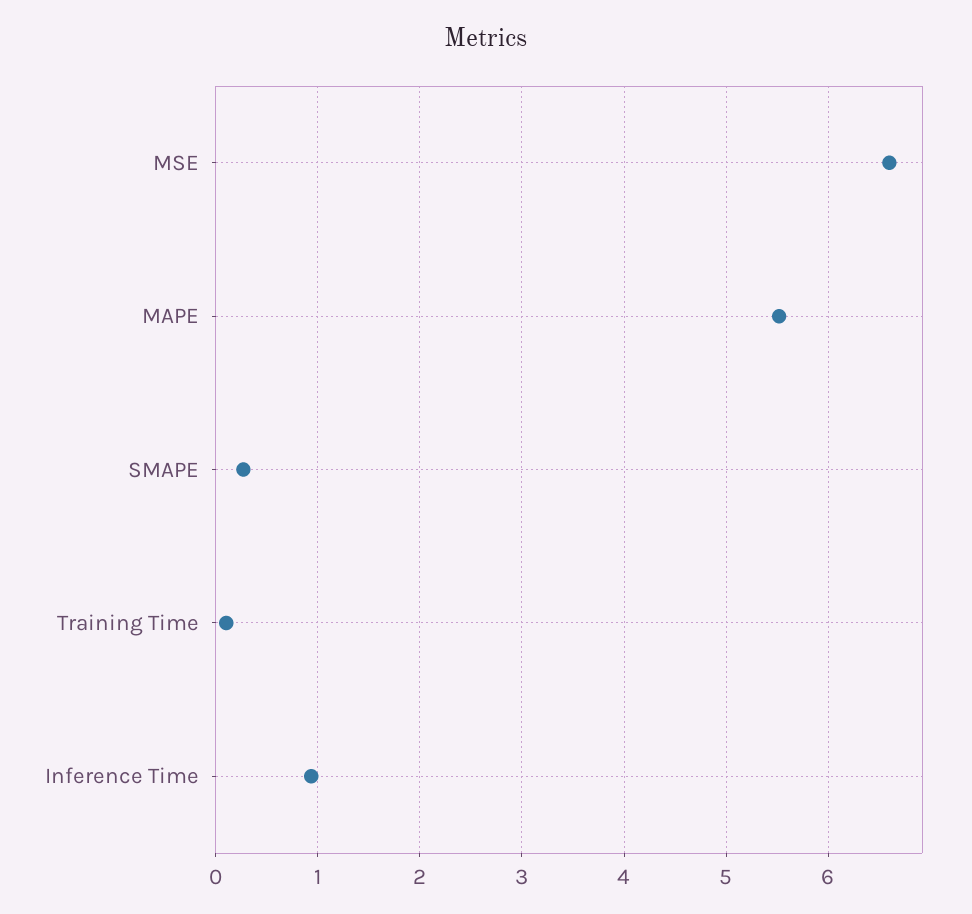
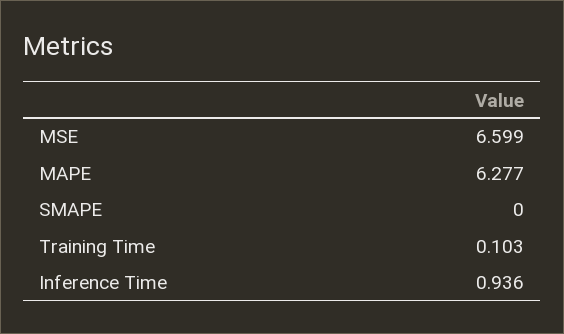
  {
    "MSE": 6.599,
-   "MAPE": 5.5,
+   "MAPE": 6.277,
-   "SMAPE": 0.3,
+   "SMAPE": 0,
    "Training Time": 0.103,
    "Inference Time": 0.936
  }

